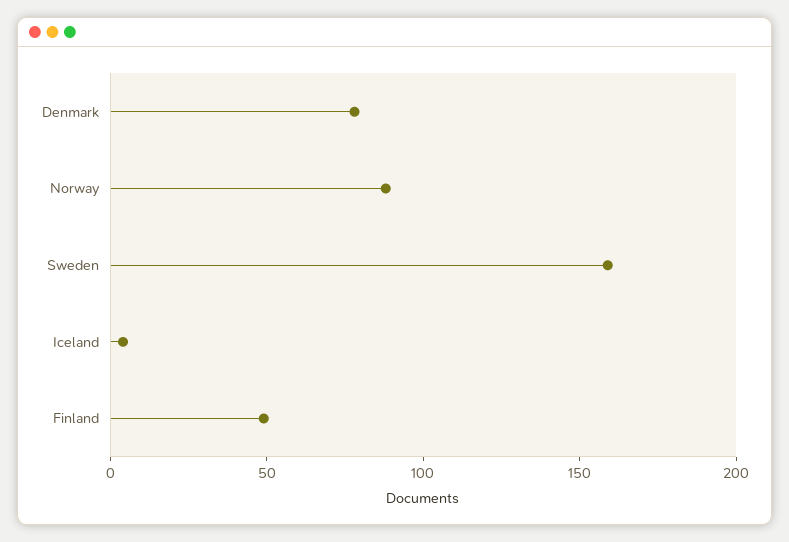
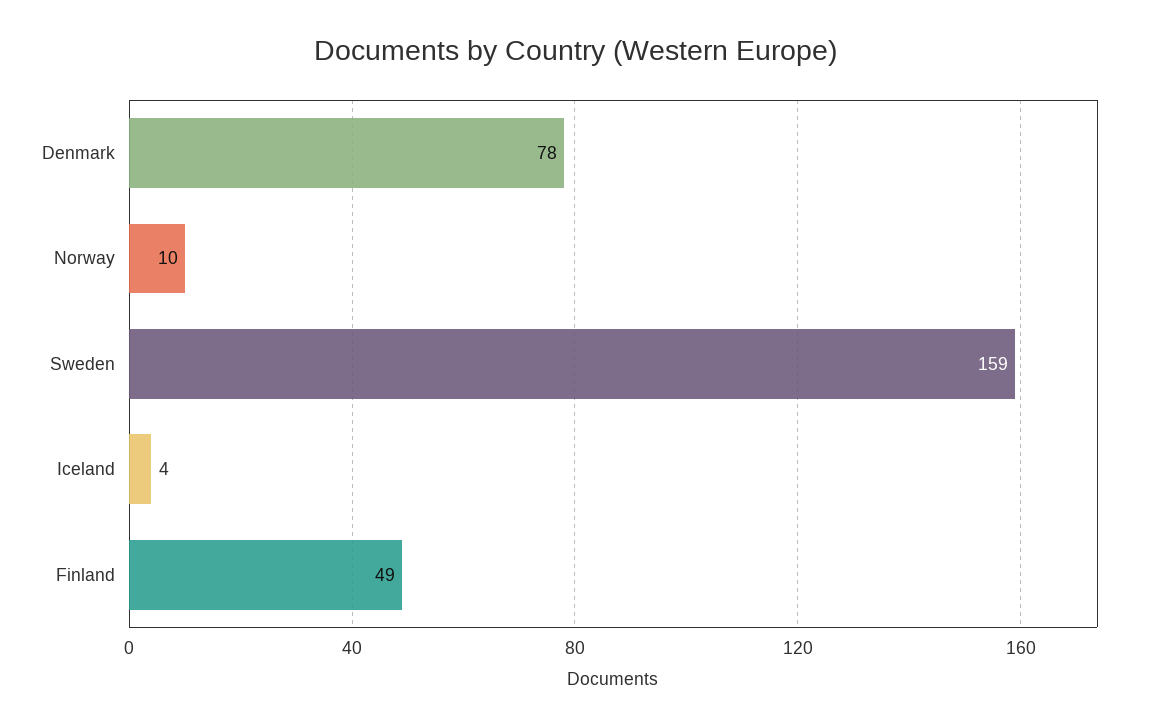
  {
    "Denmark": 78,
-   "Norway": 90,
+   "Norway": 10,
    "Sweden": 159,
    "Iceland": 4,
    "Finland": 49
  }

